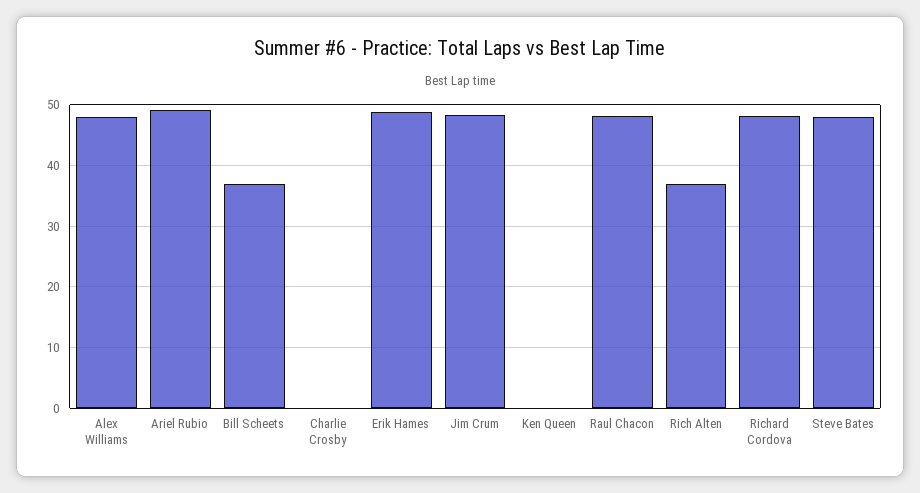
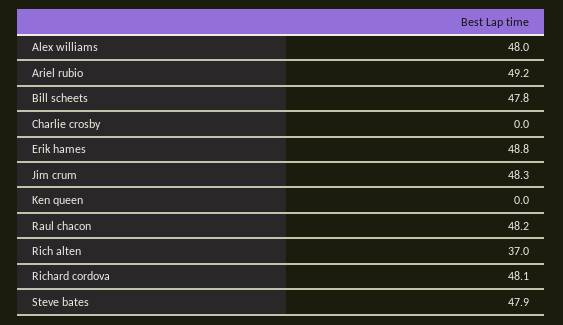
  {
    "Alex Williams": 48,
    "Ariel Rubio": 49.2,
-   "Bill Scheets": 37,
+   "Bill Scheets": 47.8,
    "Charlie Crosby": 0,
    "Erik Hames": 48.8,
    "Jim Crum": 48.3,
    "Ken Queen": 0,
    "Raul Chacon": 48.2,
    "Rich Alten": 37,
    "Richard Cordova": 48.1,
    "Steve Bates": 47.9
  }

